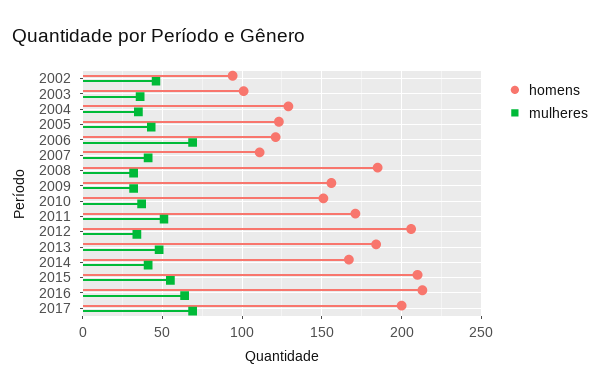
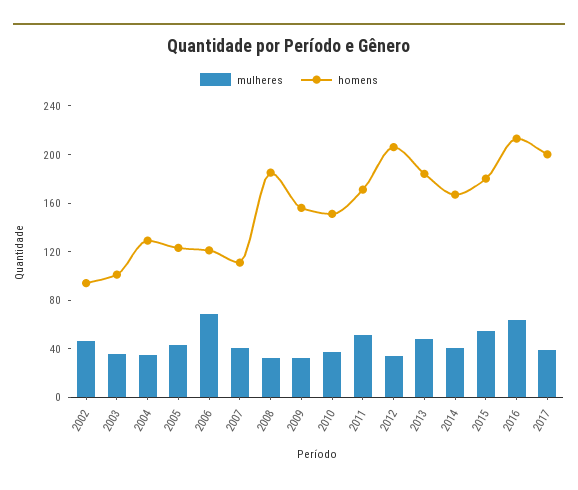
  {
    "homens": {
      "2002": 95,
      "2003": 100,
      "2004": 130,
      "2005": 125,
      "2006": 120,
      "2007": 110,
      "2008": 185,
      "2009": 155,
      "2010": 150,
      "2011": 170,
      "2012": 205,
      "2013": 185,
      "2014": 165,
-     "2015": 210,
+     "2015": 180,
      "2016": 215,
      "2017": 200
    },
    "mulheres": {
      "2002": 45,
      "2003": 35,
      "2004": 35,
      "2005": 45,
      "2006": 70,
      "2007": 40,
      "2008": 30,
      "2009": 30,
      "2010": 35,
      "2011": 50,
      "2012": 35,
      "2013": 50,
      "2014": 40,
      "2015": 55,
      "2016": 65,
-     "2017": 70
+     "2017": 40
    }
  }

